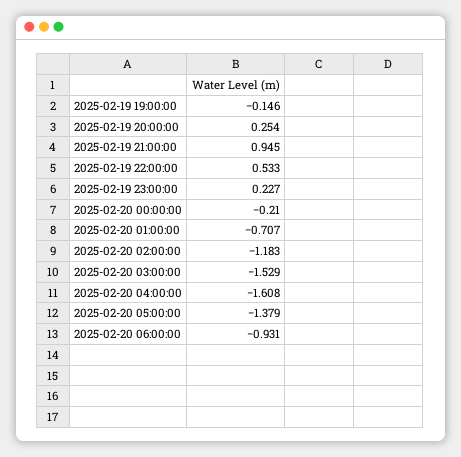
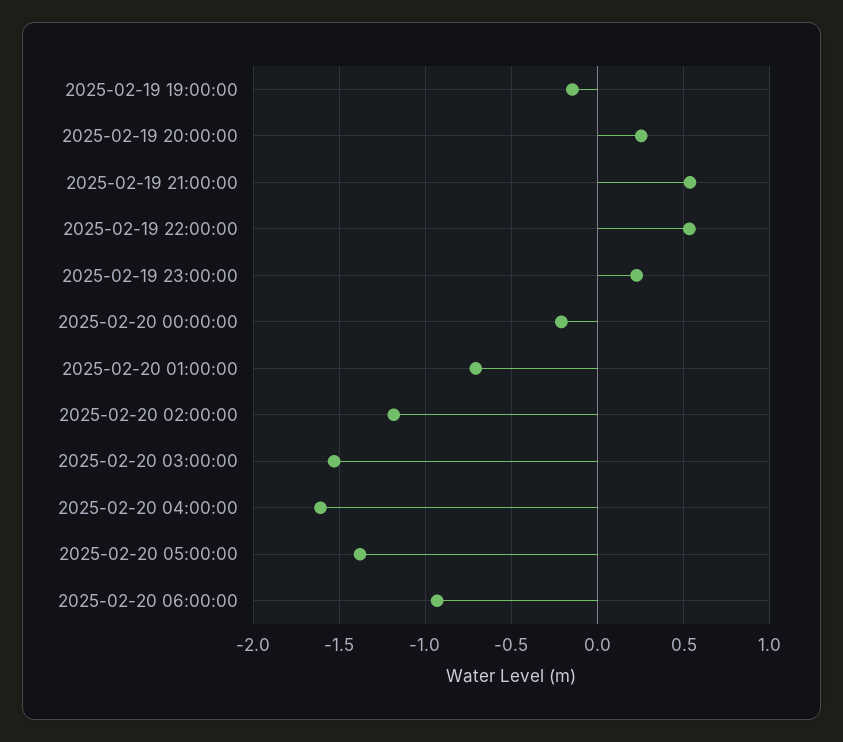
  {
    "2025-02-19 19:00:00": -0.146,
    "2025-02-19 20:00:00": 0.254,
-   "2025-02-19 21:00:00": 0.945,
+   "2025-02-19 21:00:00": 0.55,
    "2025-02-19 22:00:00": 0.533,
    "2025-02-19 23:00:00": 0.227,
    "2025-02-20 00:00:00": -0.21,
    "2025-02-20 01:00:00": -0.707,
    "2025-02-20 02:00:00": -1.183,
    "2025-02-20 03:00:00": -1.529,
    "2025-02-20 04:00:00": -1.608,
    "2025-02-20 05:00:00": -1.379,
    "2025-02-20 06:00:00": -0.931
  }

